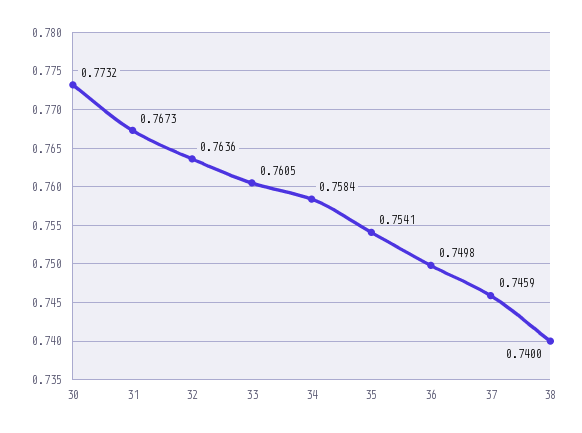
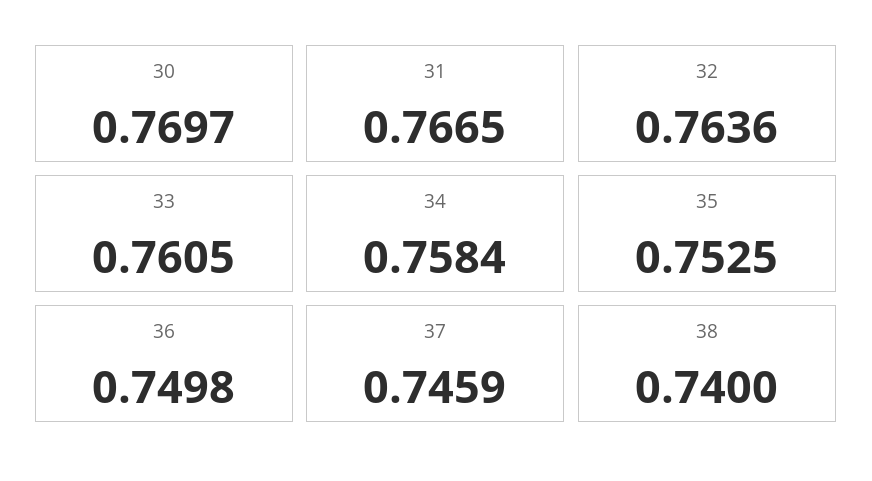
  {
-   "30": 0.7732,
+   "30": 0.7697,
-   "31": 0.7673,
+   "31": 0.7665,
    "32": 0.7636,
    "33": 0.7605,
    "34": 0.7584,
-   "35": 0.7541,
+   "35": 0.7525,
    "36": 0.7498,
    "37": 0.7459,
    "38": 0.74
  }

